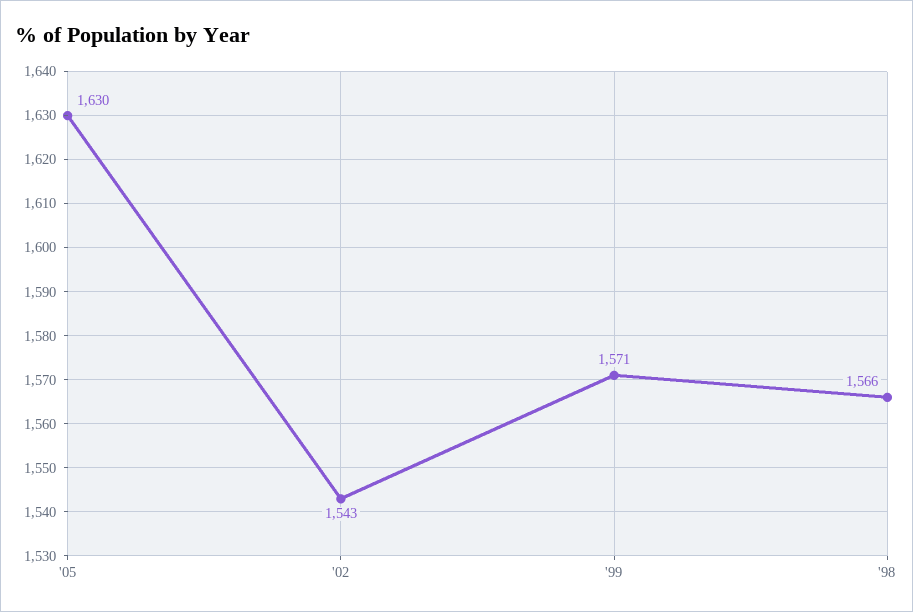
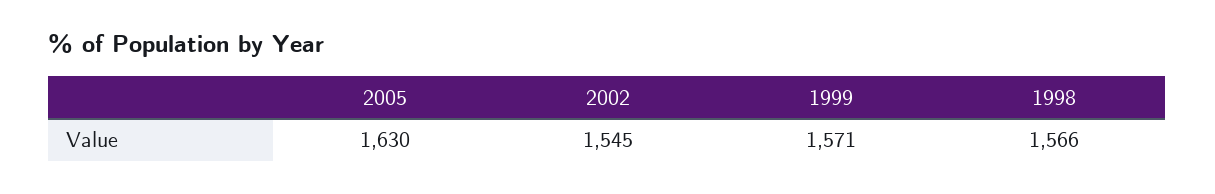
  {
    "'05": 1630,
-   "'02": 1543,
+   "'02": 1545,
    "'99": 1571,
    "'98": 1566
  }

